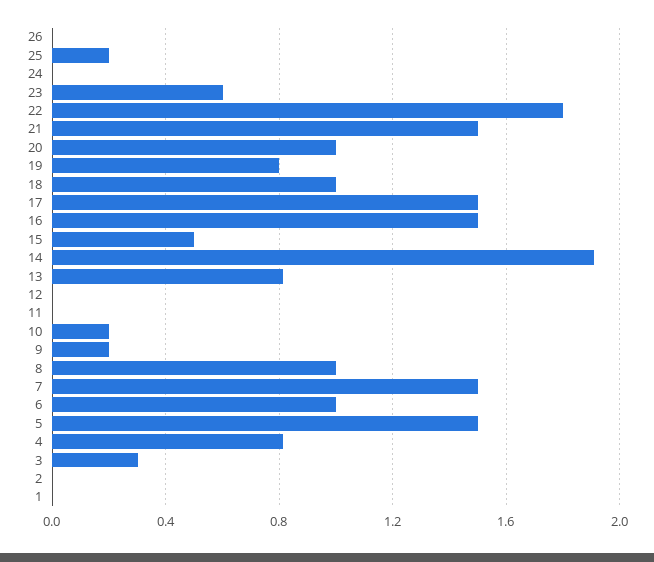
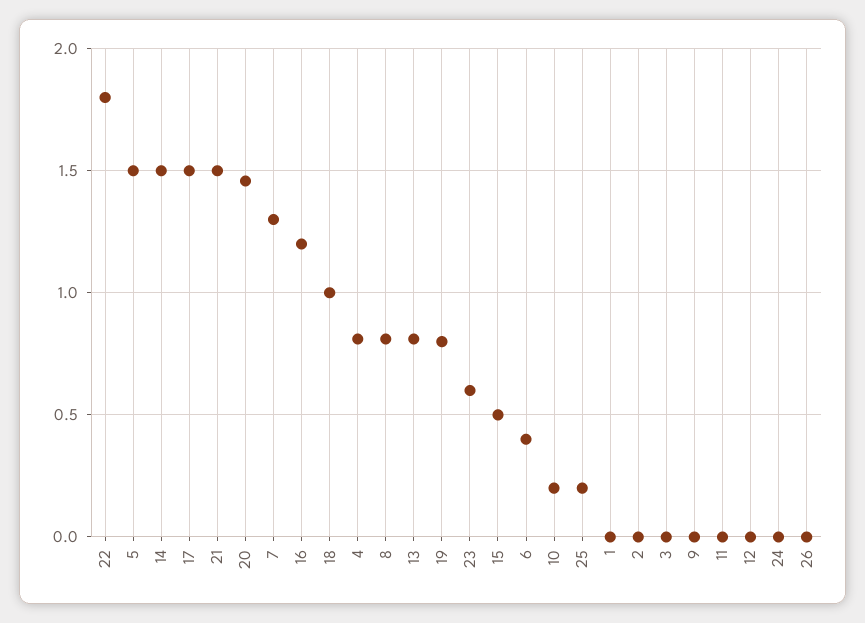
  {
    "26": 0,
    "25": 0.2,
    "24": 0,
    "23": 0.6,
    "22": 1.8,
    "21": 1.5,
-   "20": 1,
+   "20": 1.45,
    "19": 0.8,
    "18": 1,
    "17": 1.5,
-   "16": 1.5,
+   "16": 1.2,
    "15": 0.5,
-   "14": 1.9,
+   "14": 1.5,
    "13": 0.8,
    "12": 0,
    "11": 0,
    "10": 0.2,
-   "9": 0.2,
+   "9": 0,
-   "8": 1,
+   "8": 0.8,
-   "7": 1.5,
+   "7": 1.3,
-   "6": 1,
+   "6": 0.4,
    "5": 1.5,
    "4": 0.8,
-   "3": 0.3,
+   "3": 0,
    "2": 0,
    "1": 0
  }

